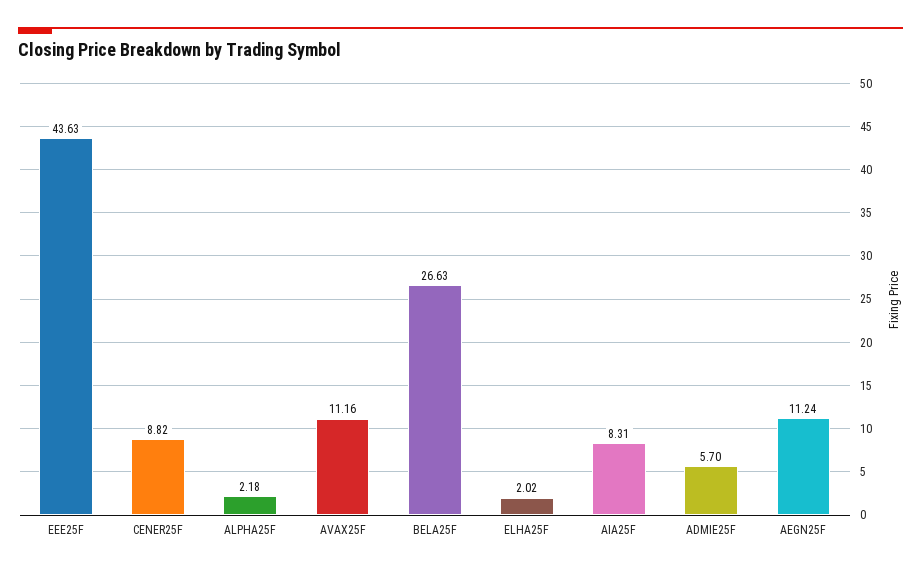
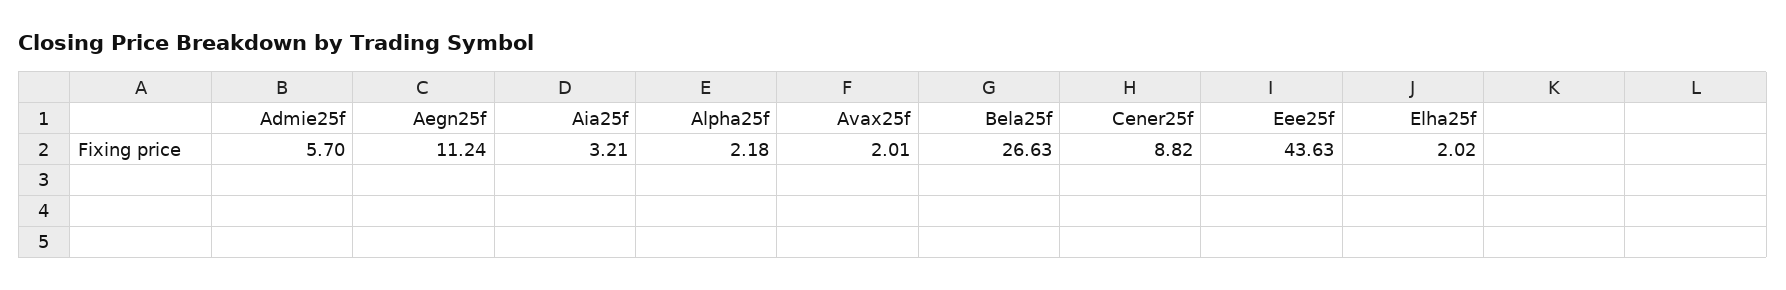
  {
    "EEE25F": 43.63,
    "CENER25F": 8.82,
    "ALPHA25F": 2.18,
-   "AVAX25F": 11.16,
+   "AVAX25F": 2.01,
    "BELA25F": 26.63,
    "ELHA25F": 2.02,
-   "AIA25F": 8.31,
+   "AIA25F": 3.21,
    "ADMIE25F": 5.7,
    "AEGN25F": 11.24
  }

